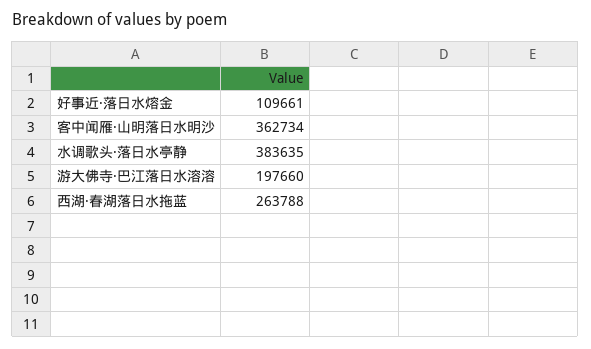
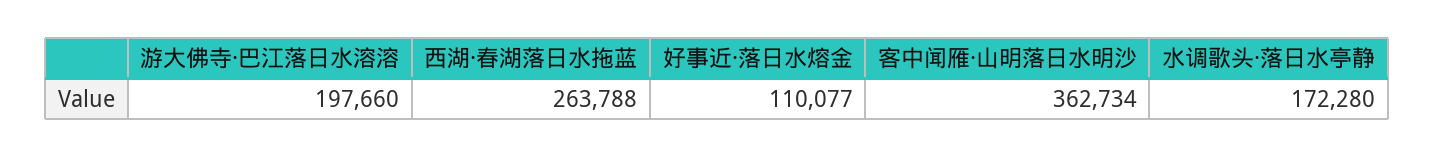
  {
-   "好事近·落日水熔金": 109661,
+   "好事近·落日水熔金": 110077,
    "客中闻雁·山明落日水明沙": 362734,
-   "水调歌头·落日水亭静": 383635,
+   "水调歌头·落日水亭静": 172280,
    "游大佛寺·巴江落日水溶溶": 197660,
    "西湖·春湖落日水拖蓝": 263788
  }

